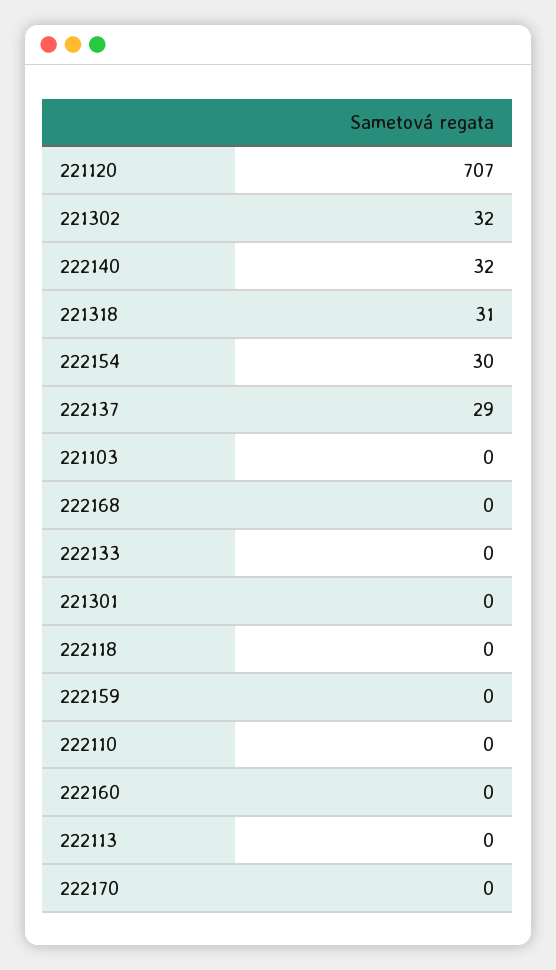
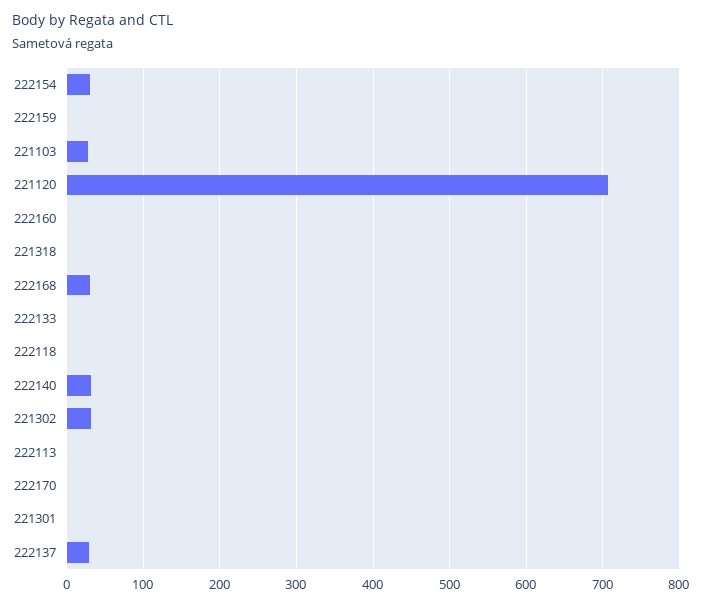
  {
    "221120": 707,
    "221302": 32,
    "222140": 32,
-   "221318": 31,
+   "221318": 0,
    "222154": 30,
    "222137": 29,
-   "221103": 0,
+   "221103": 30,
-   "222168": 0,
+   "222168": 30,
    "222133": 0,
    "221301": 0,
    "222118": 0,
    "222159": 0,
-   "222110": 0,
    "222160": 0,
    "222113": 0,
    "222170": 0
  }

